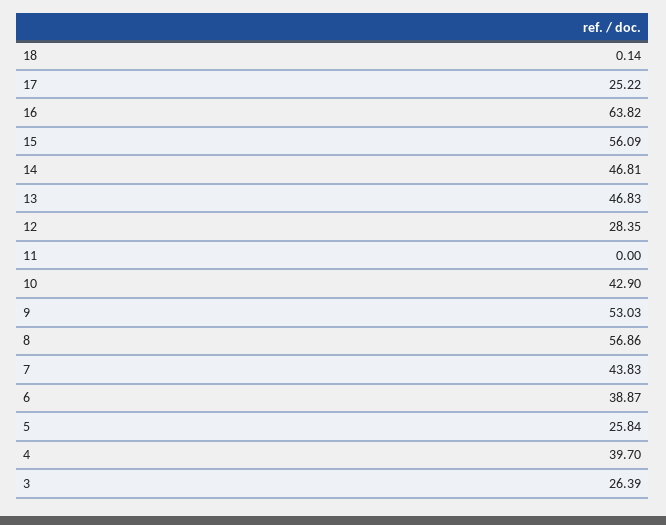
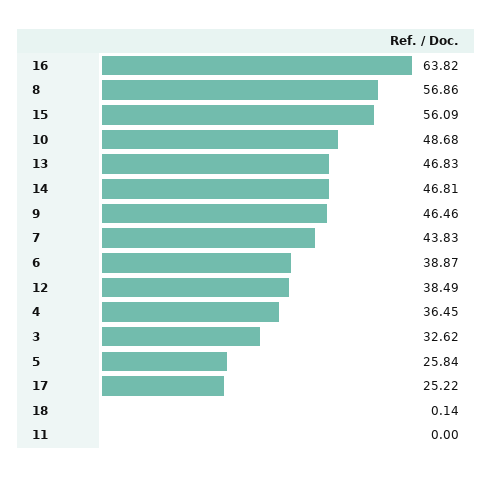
  {
    "18": 0.14,
    "17": 25.22,
    "16": 63.82,
    "15": 56.09,
    "14": 46.81,
    "13": 46.83,
-   "12": 28.35,
+   "12": 38.49,
    "11": 0,
-   "10": 42.9,
+   "10": 48.68,
-   "9": 53.03,
+   "9": 46.46,
    "8": 56.86,
    "7": 43.83,
    "6": 38.87,
    "5": 25.84,
-   "4": 39.7,
+   "4": 36.45,
-   "3": 26.39
+   "3": 32.62
  }

